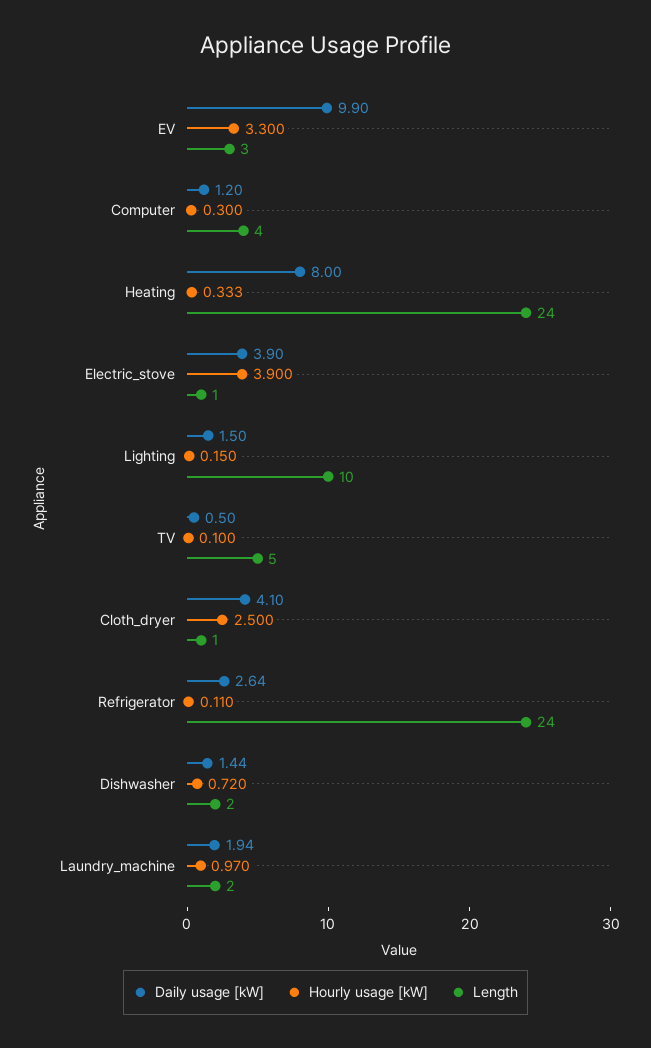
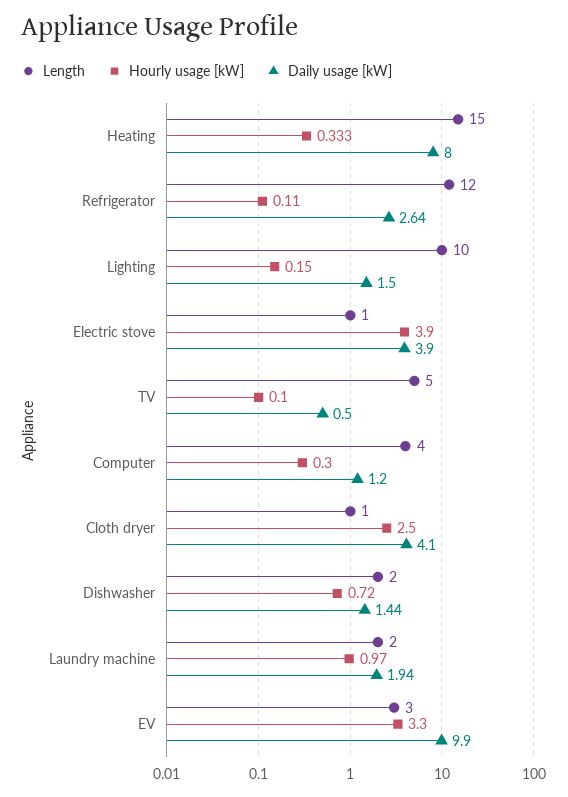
  {
    "Daily usage [kW]": {
      "EV": 9.9,
      "Computer": 1.2,
      "Heating": 8,
      "Electric_stove": 3.9,
      "Lighting": 1.5,
      "TV": 0.5,
      "Cloth_dryer": 4.1,
      "Refrigerator": 2.64,
      "Dishwasher": 1.44,
      "Laundry_machine": 1.94
    },
    "Hourly usage [kW]": {
      "EV": 3.3,
      "Computer": 0.3,
      "Heating": 0.333,
      "Electric_stove": 3.9,
      "Lighting": 0.15,
      "TV": 0.1,
      "Cloth_dryer": 2.5,
      "Refrigerator": 0.11,
      "Dishwasher": 0.72,
      "Laundry_machine": 0.97
    },
    "Length": {
      "EV": 3,
      "Computer": 4,
-     "Heating": 24,
+     "Heating": 15,
      "Electric_stove": 1,
      "Lighting": 10,
      "TV": 5,
      "Cloth_dryer": 1,
-     "Refrigerator": 24,
+     "Refrigerator": 12,
      "Dishwasher": 2,
      "Laundry_machine": 2
    }
  }

